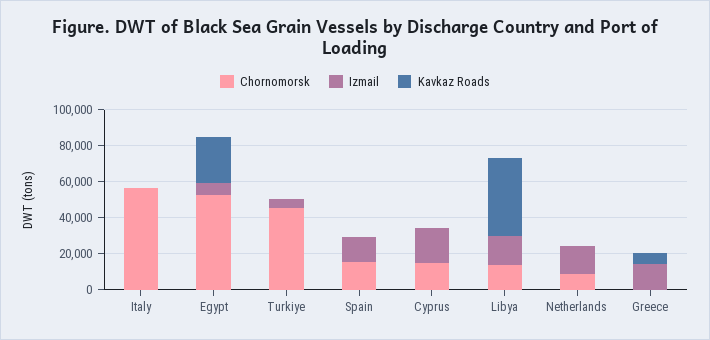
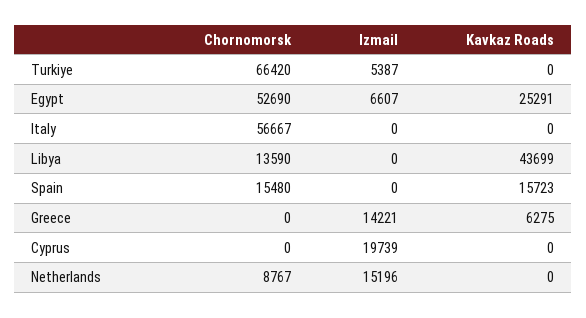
  {
    "Chornomorsk": {
      "Italy": 56667,
      "Egypt": 52690,
-     "Turkiye": 45000,
+     "Turkiye": 66420,
      "Spain": 15480,
-     "Cyprus": 15000,
+     "Cyprus": 0,
      "Libya": 13590,
      "Netherlands": 8767,
      "Greece": 0
    },
    "Izmail": {
      "Italy": 0,
      "Egypt": 6607,
      "Turkiye": 5387,
-     "Spain": 15000,
+     "Spain": 0,
      "Cyprus": 19739,
-     "Libya": 15000,
+     "Libya": 0,
      "Netherlands": 15196,
      "Greece": 14221
    },
    "Kavkaz Roads": {
      "Italy": 0,
      "Egypt": 25291,
      "Turkiye": 0,
-     "Spain": 0,
+     "Spain": 15723,
      "Cyprus": 0,
      "Libya": 43699,
      "Netherlands": 0,
      "Greece": 6275
    }
  }

